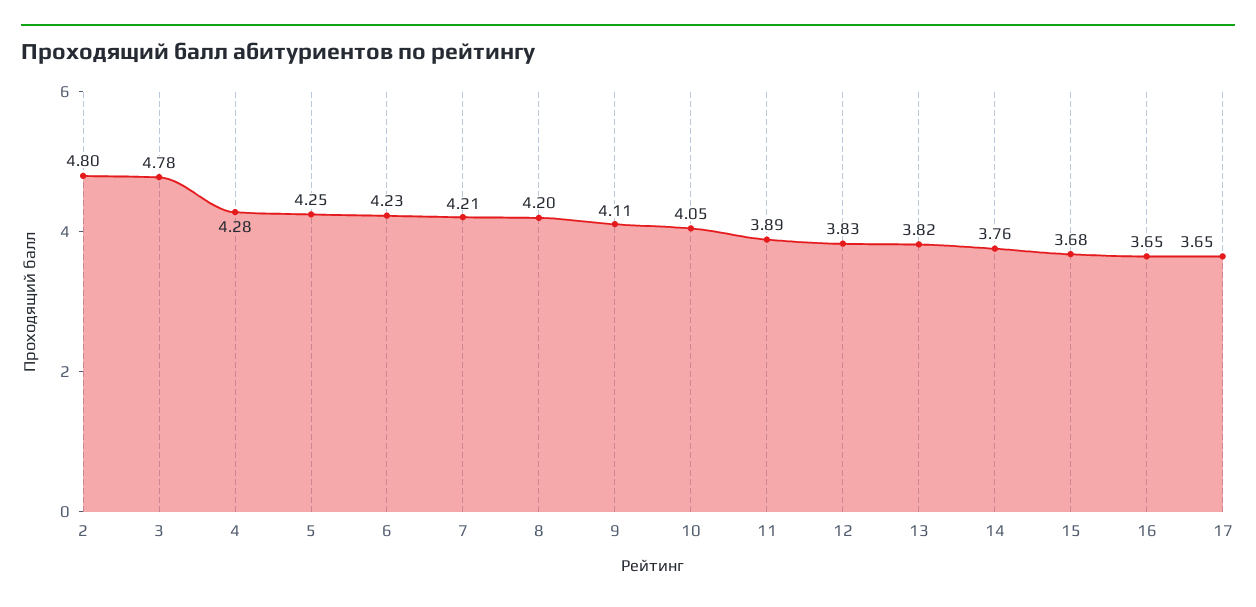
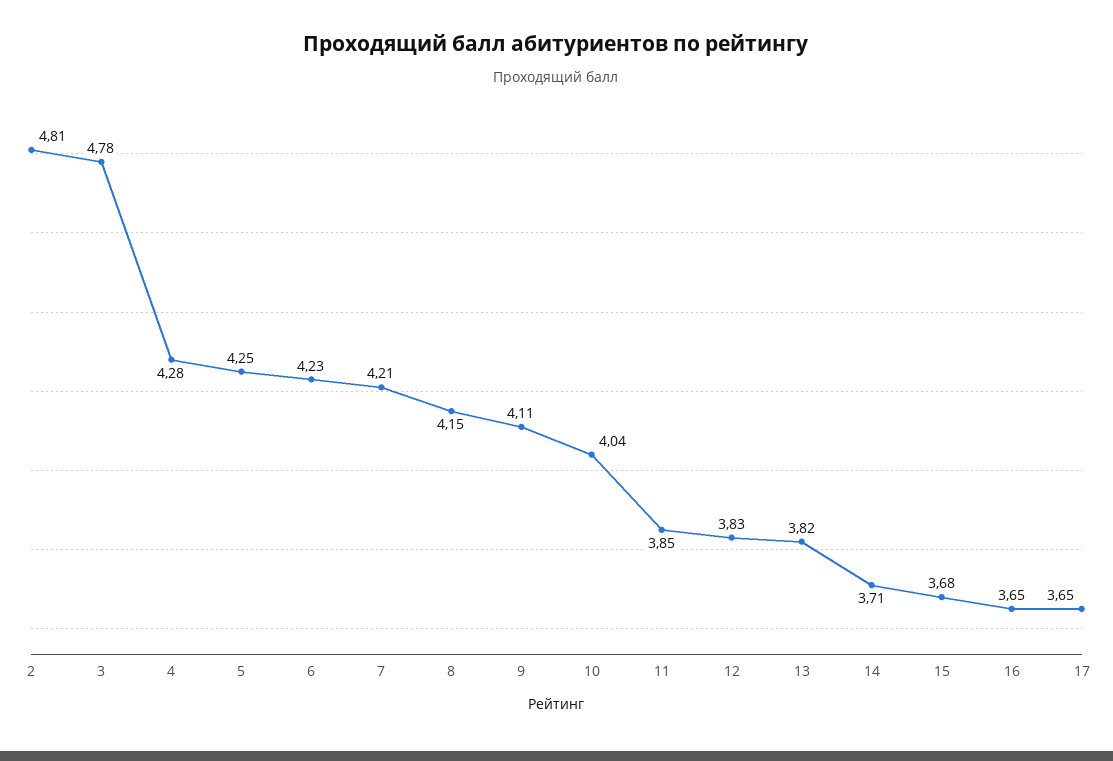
  {
-   "2": 4.8,
+   "2": 4.81,
    "3": 4.78,
    "4": 4.28,
    "5": 4.25,
    "6": 4.23,
    "7": 4.21,
-   "8": 4.2,
+   "8": 4.15,
    "9": 4.11,
-   "10": 4.05,
+   "10": 4.04,
-   "11": 3.89,
+   "11": 3.85,
    "12": 3.83,
    "13": 3.82,
-   "14": 3.76,
+   "14": 3.71,
    "15": 3.68,
    "16": 3.65,
    "17": 3.65
  }

